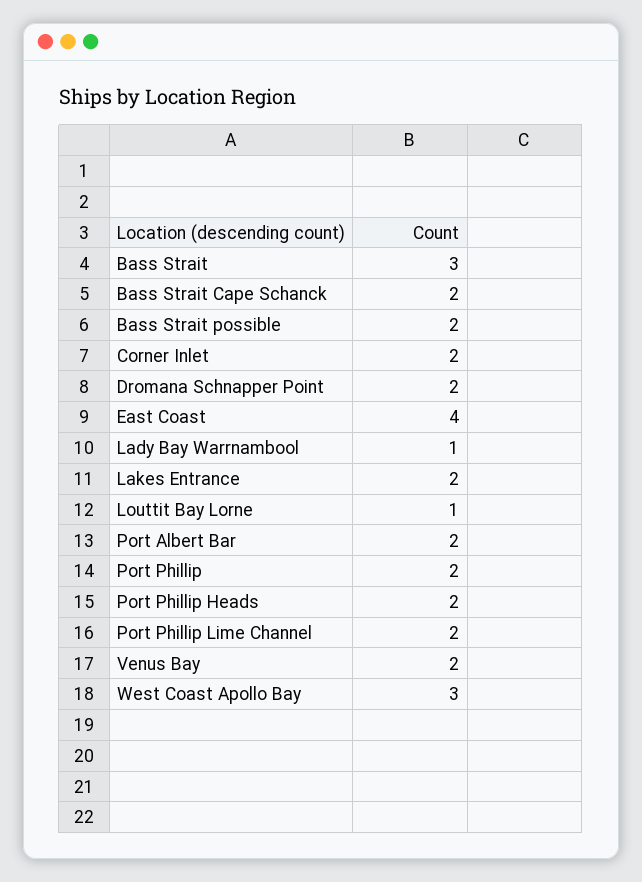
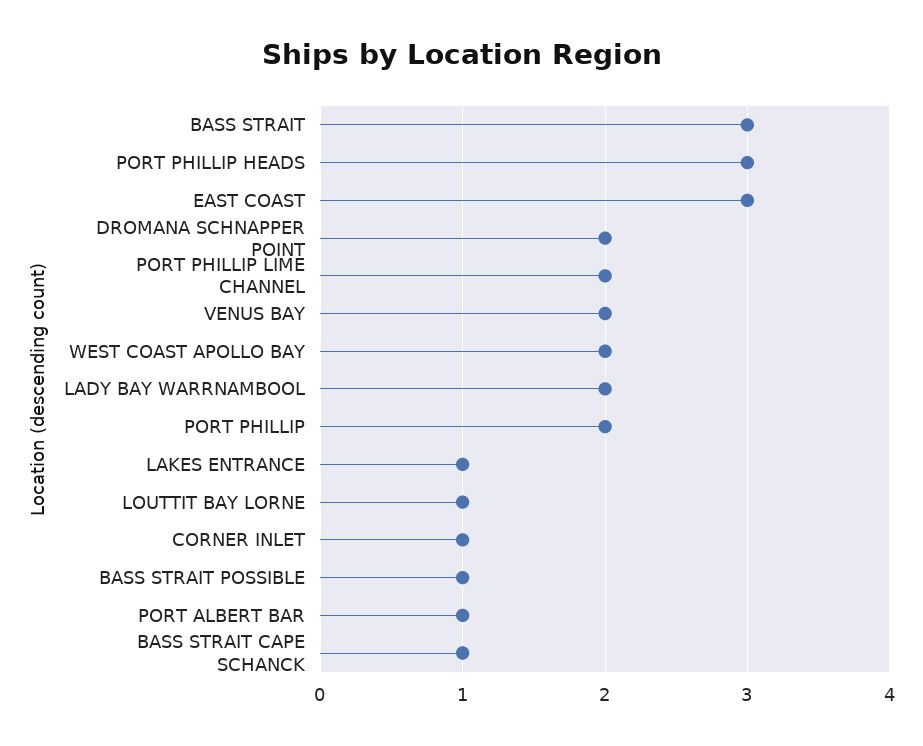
  {
    "Bass Strait": 3,
-   "Bass Strait Cape Schanck": 2,
+   "Bass Strait Cape Schanck": 1,
-   "Bass Strait possible": 2,
+   "Bass Strait possible": 1,
-   "Corner Inlet": 2,
+   "Corner Inlet": 1,
    "Dromana Schnapper Point": 2,
-   "East Coast": 4,
+   "East Coast": 3,
-   "Lady Bay Warrnambool": 1,
+   "Lady Bay Warrnambool": 2,
-   "Lakes Entrance": 2,
+   "Lakes Entrance": 1,
    "Louttit Bay Lorne": 1,
-   "Port Albert Bar": 2,
+   "Port Albert Bar": 1,
    "Port Phillip": 2,
-   "Port Phillip Heads": 2,
+   "Port Phillip Heads": 3,
    "Port Phillip Lime Channel": 2,
    "Venus Bay": 2,
-   "West Coast Apollo Bay": 3
+   "West Coast Apollo Bay": 2
  }

